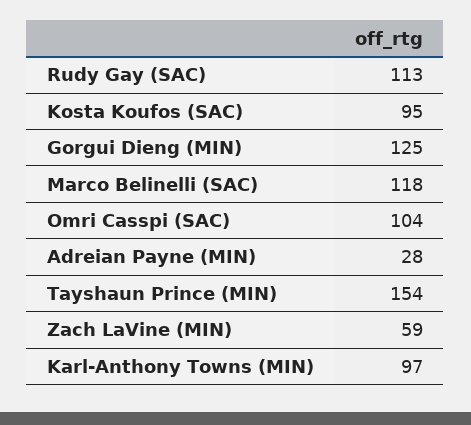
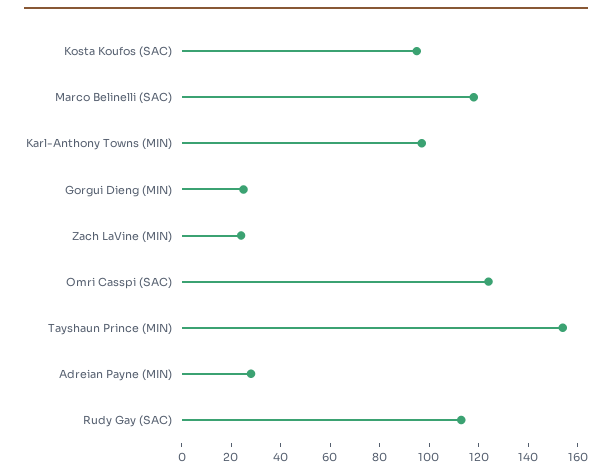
  {
    "Rudy Gay (SAC)": 113,
    "Kosta Koufos (SAC)": 95,
-   "Gorgui Dieng (MIN)": 125,
+   "Gorgui Dieng (MIN)": 25,
    "Marco Belinelli (SAC)": 118,
-   "Omri Casspi (SAC)": 104,
+   "Omri Casspi (SAC)": 125,
    "Adreian Payne (MIN)": 28,
    "Tayshaun Prince (MIN)": 154,
-   "Zach LaVine (MIN)": 59,
+   "Zach LaVine (MIN)": 25,
    "Karl-Anthony Towns (MIN)": 97
  }

